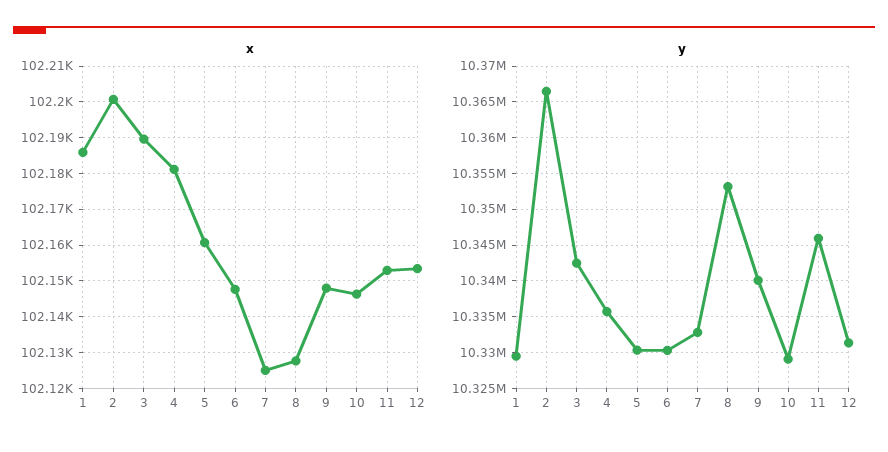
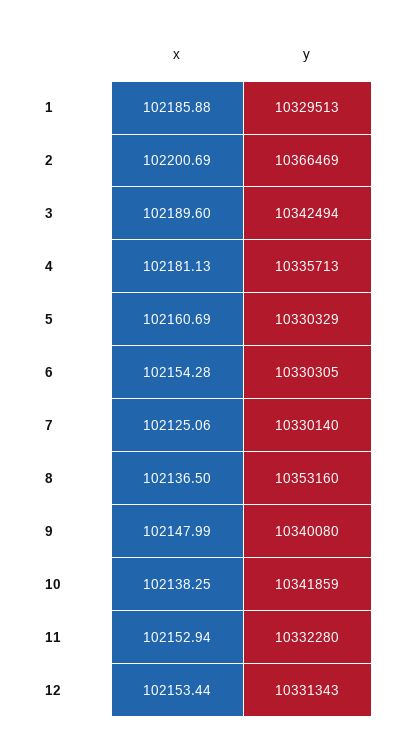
  {
    "x": {
      "1": 102185.88,
      "2": 102200.69,
      "3": 102189.6,
      "4": 102181.13,
      "5": 102160.69,
-     "6": 102148,
+     "6": 102154.28,
      "7": 102125.06,
-     "8": 102128,
+     "8": 102136.5,
      "9": 102147.99,
-     "10": 102146,
+     "10": 102138.25,
      "11": 102152.94,
      "12": 102153.44
    },
    "y": {
      "1": 10329513,
      "2": 10366469,
      "3": 10342494,
      "4": 10335713,
      "5": 10330329,
      "6": 10330305,
-     "7": 10333000,
+     "7": 10330140,
      "8": 10353160,
      "9": 10340080,
-     "10": 10329000,
+     "10": 10341859,
-     "11": 10346000,
+     "11": 10332280,
      "12": 10331343
    }
  }

